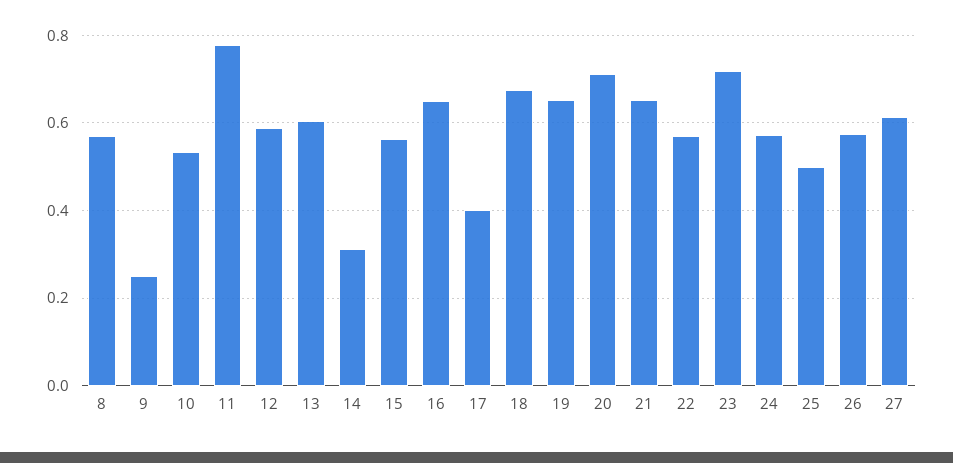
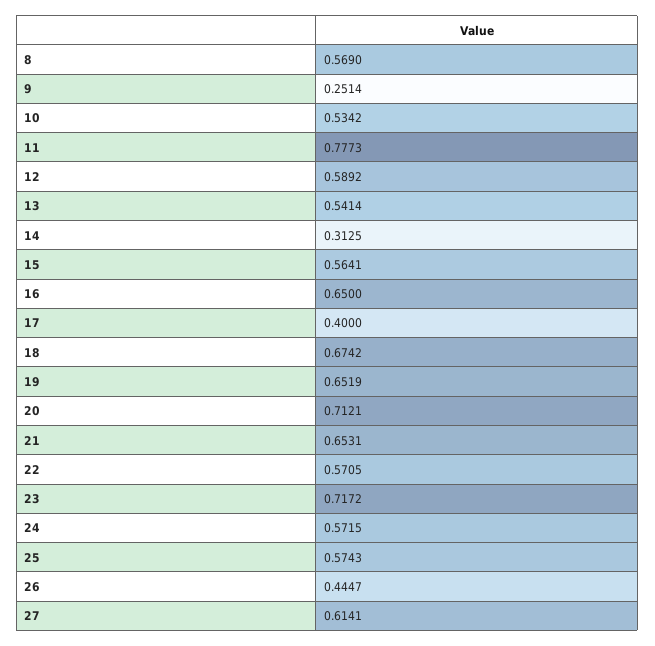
  {
    "8": 0.569,
    "9": 0.2514,
    "10": 0.5342,
    "11": 0.7773,
    "12": 0.5892,
-   "13": 0.6,
+   "13": 0.5414,
    "14": 0.3125,
    "15": 0.5641,
    "16": 0.65,
    "17": 0.4,
    "18": 0.6742,
    "19": 0.6519,
    "20": 0.7121,
    "21": 0.6531,
    "22": 0.5705,
    "23": 0.7172,
    "24": 0.5715,
-   "25": 0.5,
+   "25": 0.5743,
-   "26": 0.58,
+   "26": 0.4447,
    "27": 0.6141
  }

